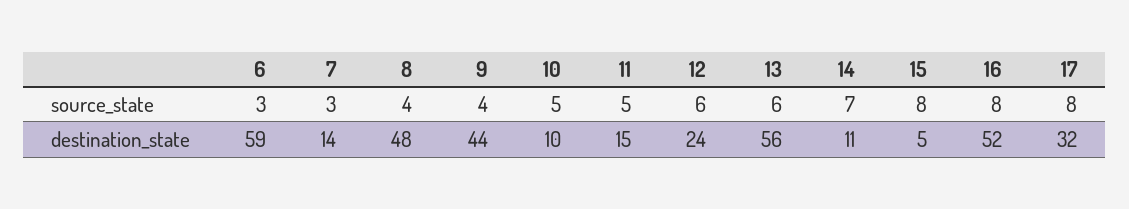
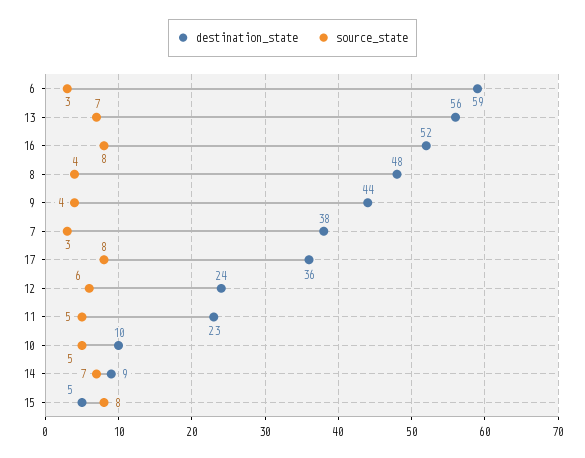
  {
    "source_state": {
      "6": 3,
      "7": 3,
      "8": 4,
      "9": 4,
      "10": 5,
      "11": 5,
      "12": 6,
-     "13": 6,
+     "13": 7,
      "14": 7,
      "15": 8,
      "16": 8,
      "17": 8
    },
    "destination_state": {
      "6": 59,
-     "7": 14,
+     "7": 38,
      "8": 48,
      "9": 44,
      "10": 10,
-     "11": 15,
+     "11": 23,
      "12": 24,
      "13": 56,
-     "14": 11,
+     "14": 9,
      "15": 5,
      "16": 52,
-     "17": 32
+     "17": 36
    }
  }

